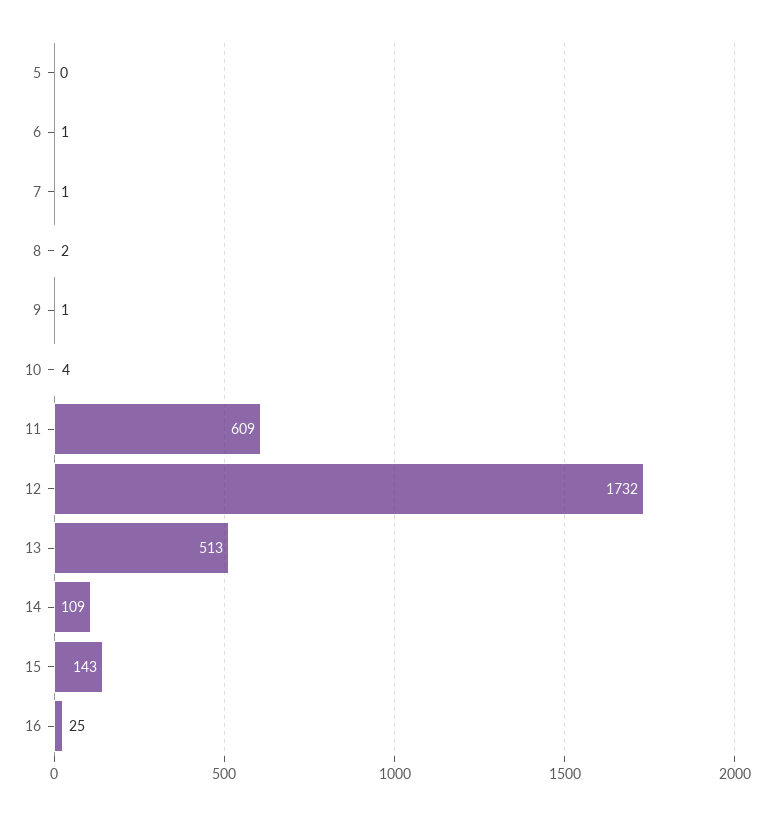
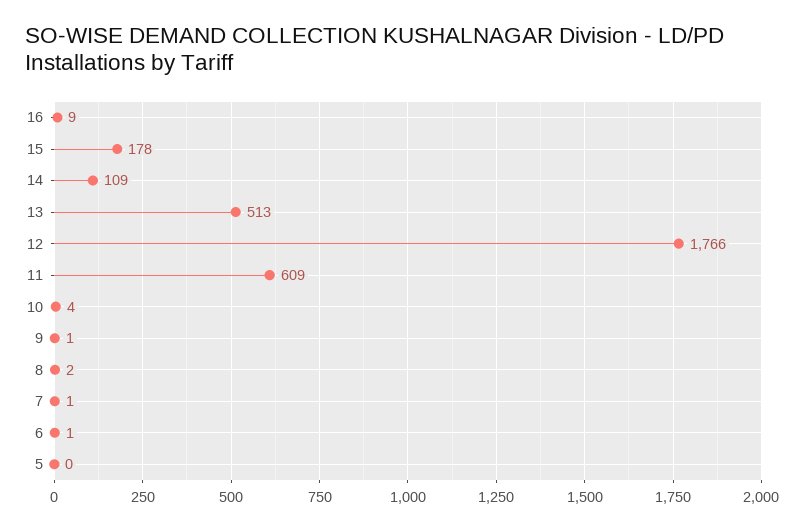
  {
    "5": 0,
    "6": 1,
    "7": 1,
    "8": 2,
    "9": 1,
    "10": 4,
    "11": 609,
-   "12": 1732,
+   "12": 1766,
    "13": 513,
    "14": 109,
-   "15": 143,
+   "15": 178,
-   "16": 25
+   "16": 9
  }

